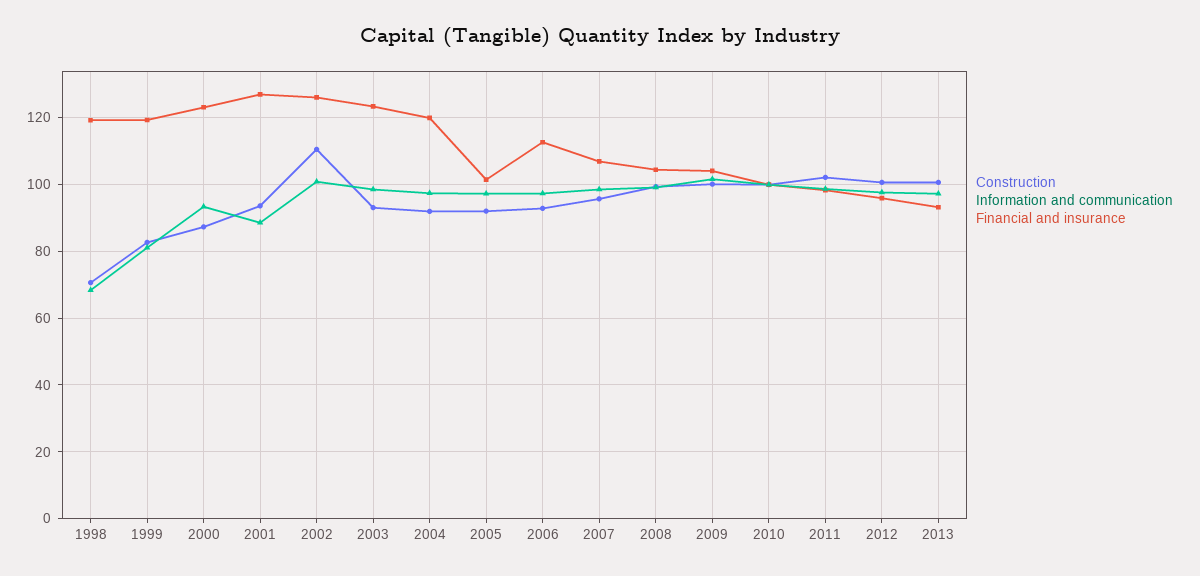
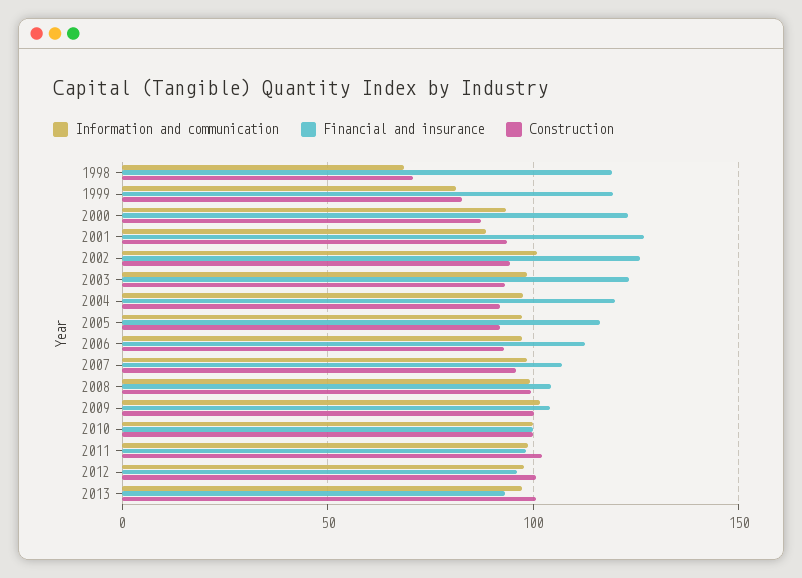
  {
    "Construction": {
      "1998": 70,
      "1999": 82,
      "2000": 88,
      "2001": 94,
-     "2002": 110,
+     "2002": 95,
      "2003": 94,
      "2004": 92,
      "2005": 92,
      "2006": 92,
      "2007": 96,
      "2008": 100,
      "2009": 100,
      "2010": 100,
      "2011": 102,
      "2012": 100,
      "2013": 100
    },
    "Information and communication": {
      "1998": 68,
      "1999": 82,
      "2000": 94,
      "2001": 88,
      "2002": 100,
      "2003": 98,
      "2004": 98,
      "2005": 98,
      "2006": 98,
      "2007": 98,
      "2008": 100,
      "2009": 102,
      "2010": 100,
      "2011": 98,
      "2012": 98,
      "2013": 98
    },
    "Financial and insurance": {
      "1998": 120,
      "1999": 120,
      "2000": 124,
      "2001": 126,
      "2002": 126,
      "2003": 124,
      "2004": 120,
-     "2005": 102,
+     "2005": 115,
      "2006": 112,
      "2007": 106,
      "2008": 104,
      "2009": 104,
      "2010": 100,
      "2011": 98,
      "2012": 96,
      "2013": 94
    }
  }

